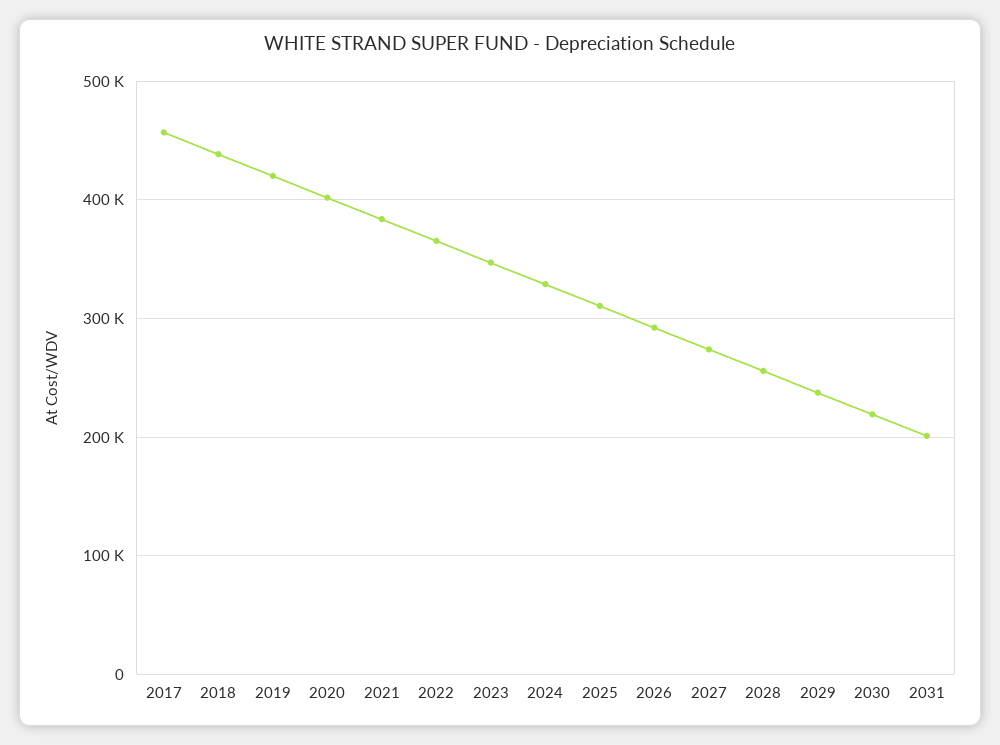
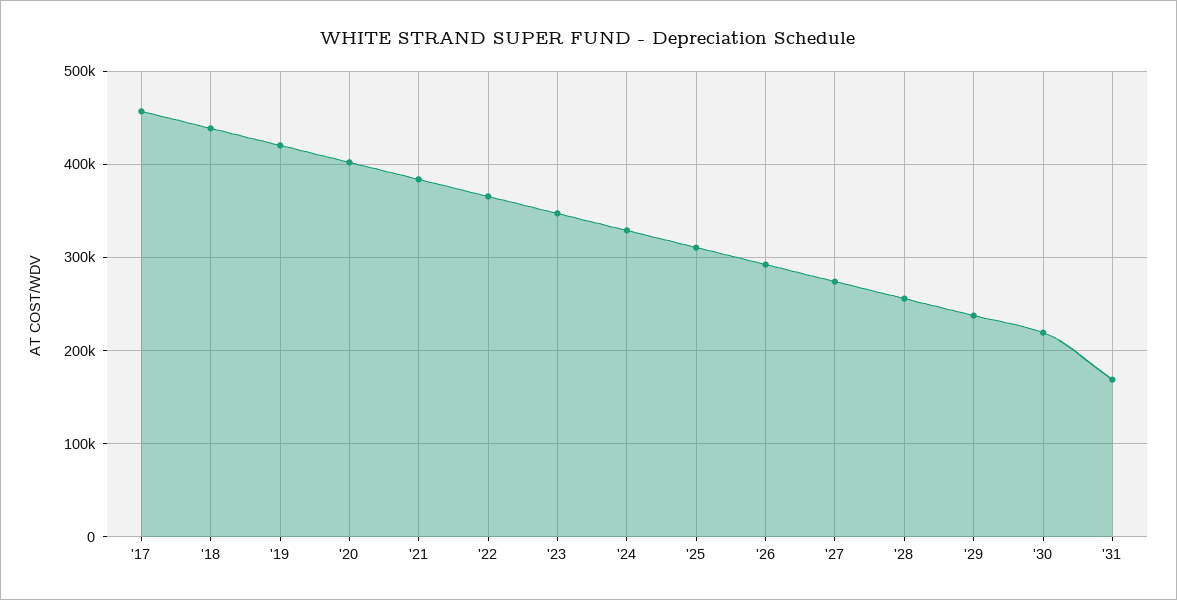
  {
    "2017": 460000,
    "2018": 440000,
    "2019": 420000,
    "2020": 400000,
    "2021": 380000,
    "2022": 370000,
    "2023": 350000,
    "2024": 330000,
    "2025": 310000,
    "2026": 290000,
    "2027": 270000,
    "2028": 260000,
    "2029": 240000,
    "2030": 220000,
-   "2031": 200000
+   "2031": 170000
  }

